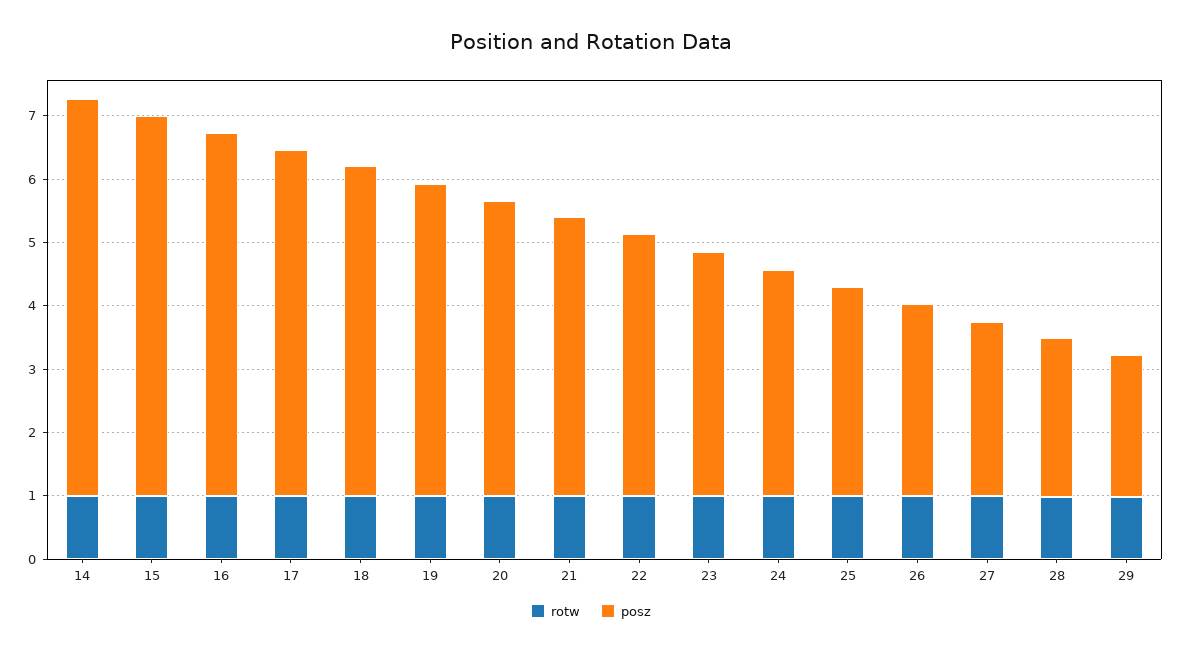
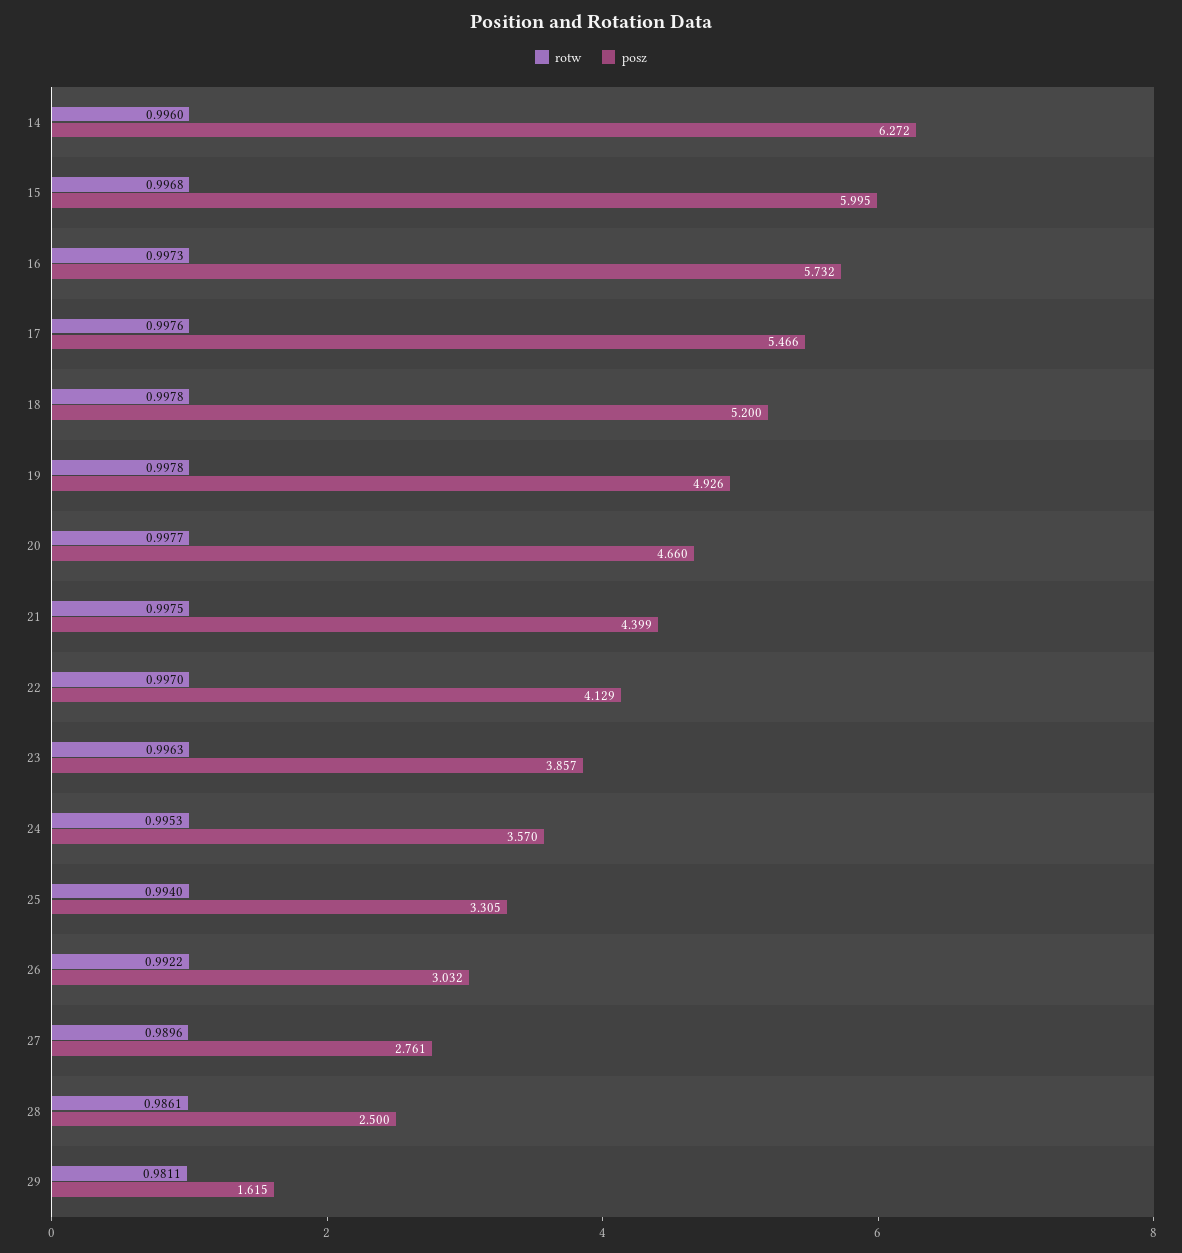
  {
    "rotw": {
      "14": 0.996,
      "15": 0.9968,
      "16": 0.9973,
      "17": 0.9976,
      "18": 0.9978,
      "19": 0.9978,
      "20": 0.9977,
      "21": 0.9975,
      "22": 0.997,
      "23": 0.9963,
      "24": 0.9953,
      "25": 0.994,
      "26": 0.9922,
      "27": 0.9896,
      "28": 0.9861,
      "29": 0.9811
    },
    "posz": {
      "14": 6.272,
      "15": 5.995,
      "16": 5.732,
      "17": 5.466,
      "18": 5.2,
      "19": 4.926,
      "20": 4.66,
      "21": 4.399,
      "22": 4.129,
      "23": 3.857,
      "24": 3.57,
      "25": 3.305,
      "26": 3.032,
      "27": 2.761,
      "28": 2.5,
-     "29": 2.2
+     "29": 1.615
    }
  }

